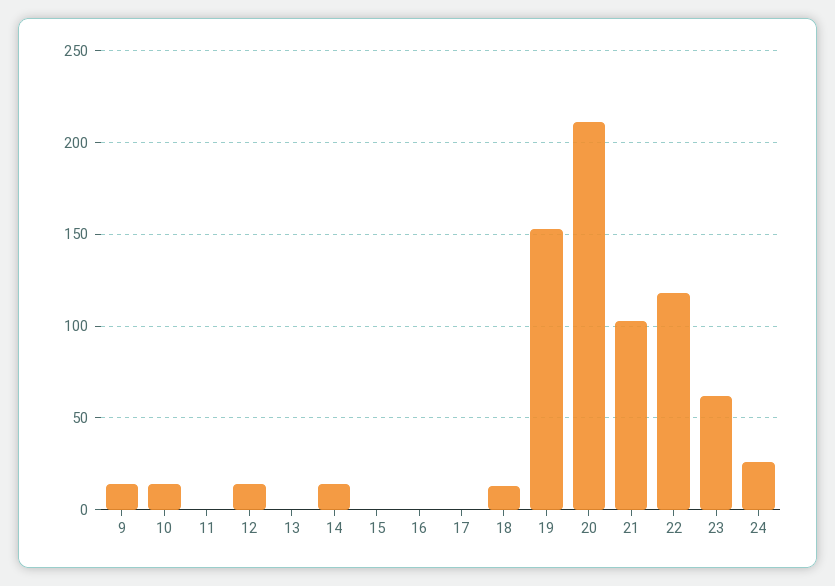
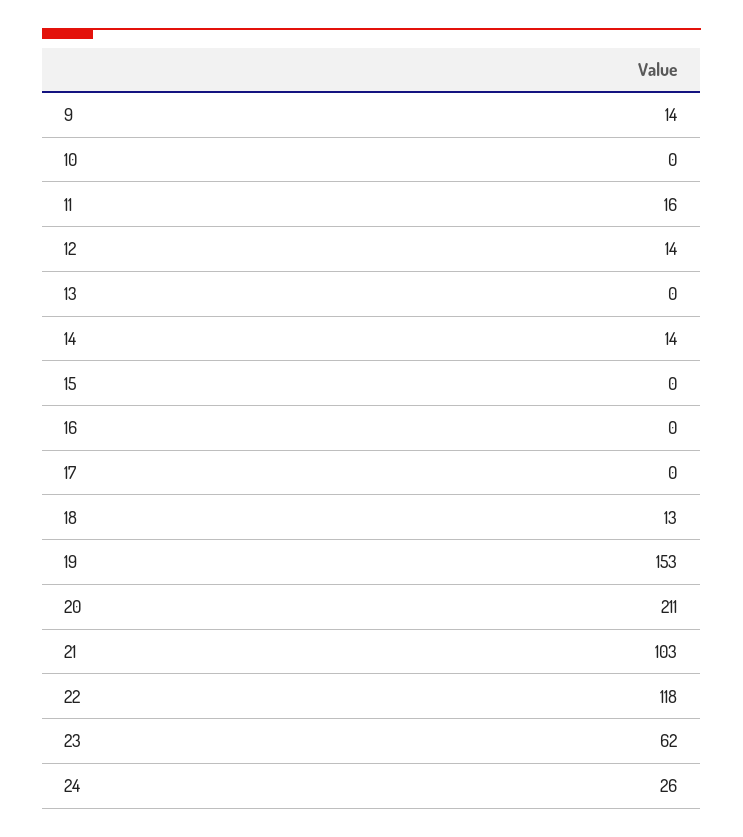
  {
    "9": 14,
-   "10": 15,
+   "10": 0,
-   "11": 0,
+   "11": 16,
    "12": 14,
    "13": 0,
    "14": 14,
    "15": 0,
    "16": 0,
    "17": 0,
    "18": 13,
    "19": 153,
    "20": 211,
    "21": 103,
    "22": 118,
    "23": 62,
    "24": 26
  }

